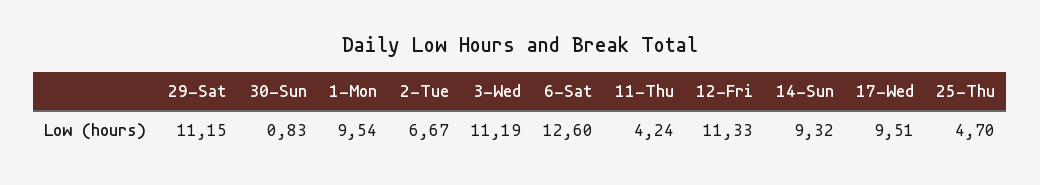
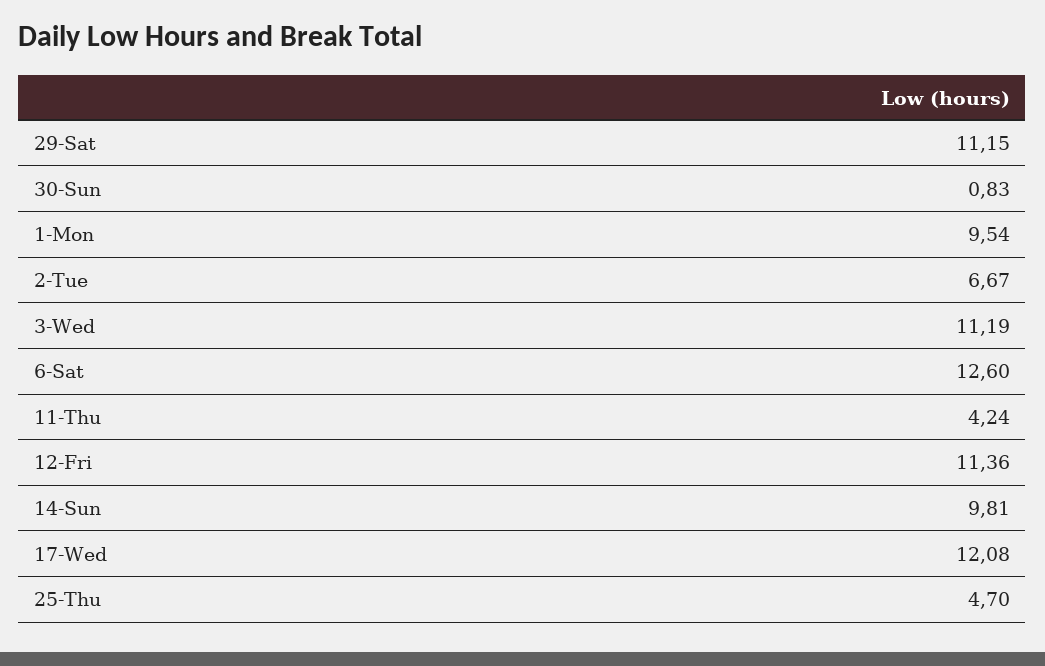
  {
    "29-Sat": 11.15,
    "30-Sun": 0.83,
    "1-Mon": 9.54,
    "2-Tue": 6.67,
    "3-Wed": 11.19,
    "6-Sat": 12.6,
    "11-Thu": 4.24,
-   "12-Fri": 11.33,
+   "12-Fri": 11.36,
-   "14-Sun": 9.32,
+   "14-Sun": 9.81,
-   "17-Wed": 9.51,
+   "17-Wed": 12.08,
    "25-Thu": 4.7
  }

